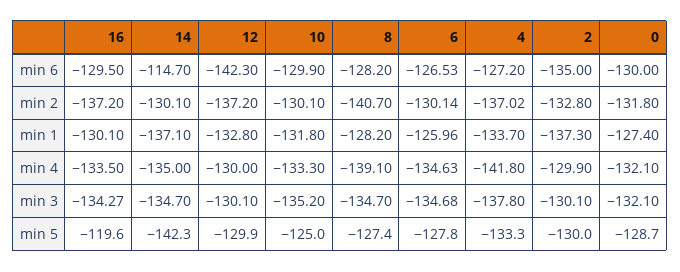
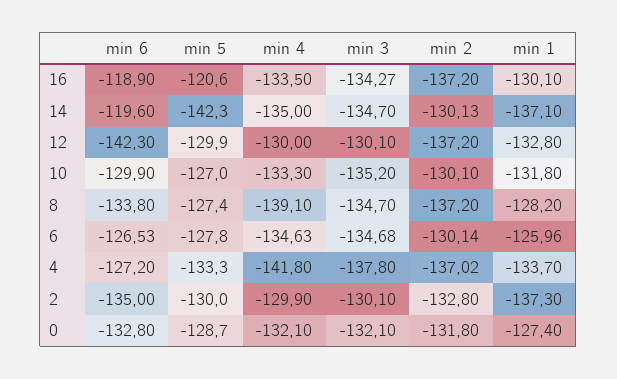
  {
    "16": {
-     "min 6": -129.5,
+     "min 6": -118.9,
      "min 2": -137.2,
      "min 1": -130.1,
      "min 4": -133.5,
      "min 3": -134.27,
-     "min 5": -119.6
+     "min 5": -120.6
    },
    "14": {
-     "min 6": -114.7,
+     "min 6": -119.6,
-     "min 2": -130.1,
+     "min 2": -130.13,
      "min 1": -137.1,
      "min 4": -135,
      "min 3": -134.7,
      "min 5": -142.3
    },
    "12": {
      "min 6": -142.3,
      "min 2": -137.2,
      "min 1": -132.8,
      "min 4": -130,
      "min 3": -130.1,
      "min 5": -129.9
    },
    "10": {
      "min 6": -129.9,
      "min 2": -130.1,
      "min 1": -131.8,
      "min 4": -133.3,
      "min 3": -135.2,
-     "min 5": -125
+     "min 5": -127
    },
    "8": {
-     "min 6": -128.2,
+     "min 6": -133.8,
-     "min 2": -140.7,
+     "min 2": -137.2,
      "min 1": -128.2,
      "min 4": -139.1,
      "min 3": -134.7,
      "min 5": -127.4
    },
    "6": {
      "min 6": -126.53,
      "min 2": -130.14,
      "min 1": -125.96,
      "min 4": -134.63,
      "min 3": -134.68,
      "min 5": -127.8
    },
    "4": {
      "min 6": -127.2,
      "min 2": -137.02,
      "min 1": -133.7,
      "min 4": -141.8,
      "min 3": -137.8,
      "min 5": -133.3
    },
    "2": {
      "min 6": -135,
      "min 2": -132.8,
      "min 1": -137.3,
      "min 4": -129.9,
      "min 3": -130.1,
      "min 5": -130
    },
    "0": {
-     "min 6": -130,
+     "min 6": -132.8,
      "min 2": -131.8,
      "min 1": -127.4,
      "min 4": -132.1,
      "min 3": -132.1,
      "min 5": -128.7
    }
  }

